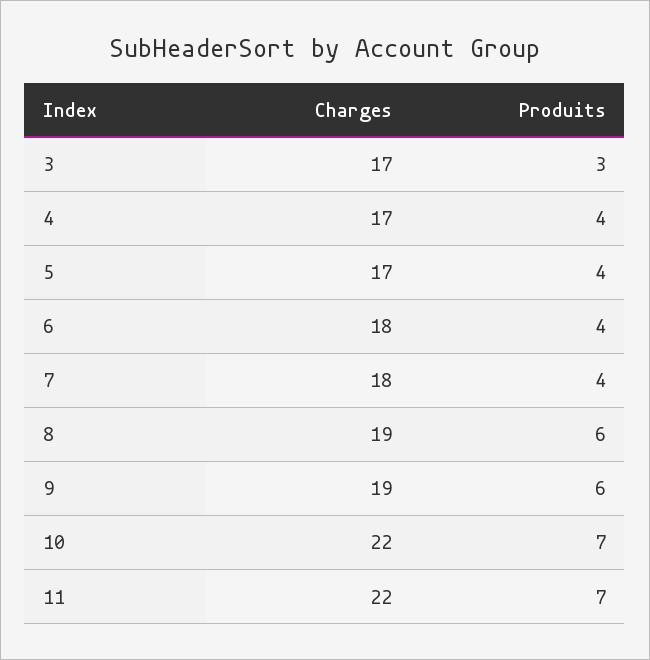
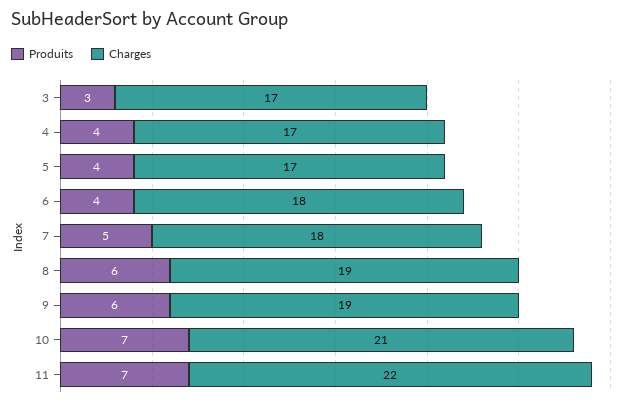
  {
    "Charges": {
      "3": 17,
      "4": 17,
      "5": 17,
      "6": 18,
      "7": 18,
      "8": 19,
      "9": 19,
-     "10": 22,
+     "10": 21,
      "11": 22
    },
    "Produits": {
      "3": 3,
      "4": 4,
      "5": 4,
      "6": 4,
-     "7": 4,
+     "7": 5,
      "8": 6,
      "9": 6,
      "10": 7,
      "11": 7
    }
  }

